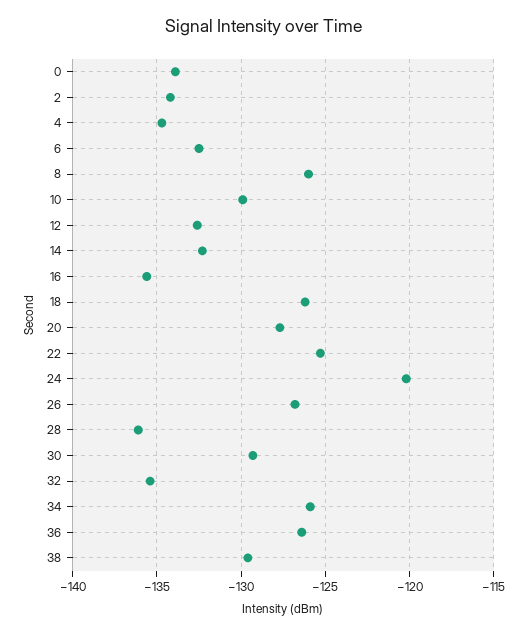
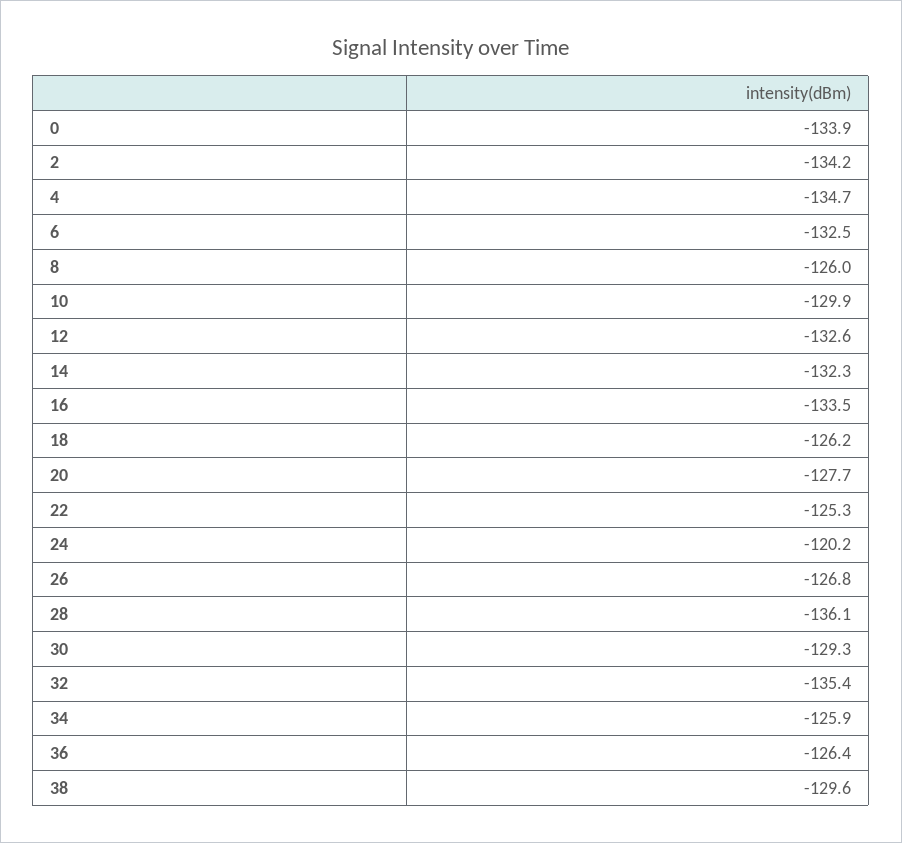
  {
    "0": -133.9,
    "2": -134.2,
    "4": -134.7,
    "6": -132.5,
    "8": -126,
    "10": -129.9,
    "12": -132.6,
    "14": -132.3,
-   "16": -135.5,
+   "16": -133.5,
    "18": -126.2,
    "20": -127.7,
    "22": -125.3,
    "24": -120.2,
    "26": -126.8,
    "28": -136.1,
    "30": -129.3,
    "32": -135.4,
    "34": -125.9,
    "36": -126.4,
    "38": -129.6
  }

